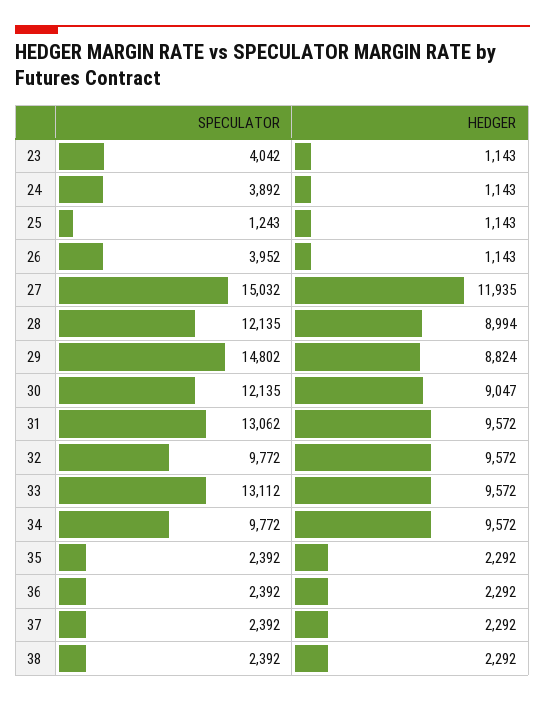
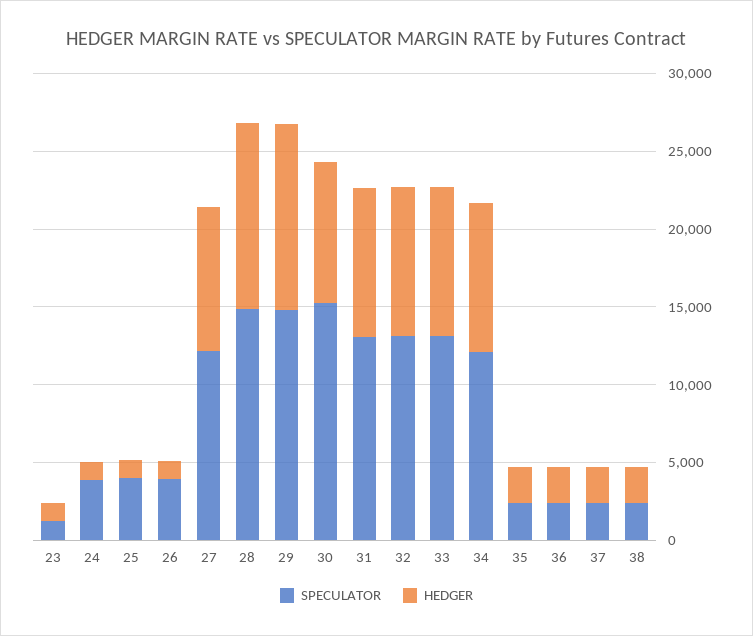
  {
    "SPECULATOR": {
-     "23": 4042,
+     "23": 1000,
      "24": 3892,
-     "25": 1243,
+     "25": 4000,
      "26": 3952,
-     "27": 15032,
+     "27": 12000,
-     "28": 12135,
+     "28": 15000,
      "29": 14802,
-     "30": 12135,
+     "30": 15000,
      "31": 13062,
-     "32": 9772,
+     "32": 13000,
      "33": 13112,
-     "34": 9772,
+     "34": 12000,
      "35": 2392,
      "36": 2392,
      "37": 2392,
      "38": 2392
    },
    "HEDGER": {
      "23": 1143,
      "24": 1143,
      "25": 1143,
      "26": 1143,
-     "27": 11935,
+     "27": 9000,
-     "28": 8994,
+     "28": 12000,
-     "29": 8824,
+     "29": 12000,
      "30": 9047,
      "31": 9572,
      "32": 9572,
      "33": 9572,
      "34": 9572,
      "35": 2292,
      "36": 2292,
      "37": 2292,
      "38": 2292
    }
  }

